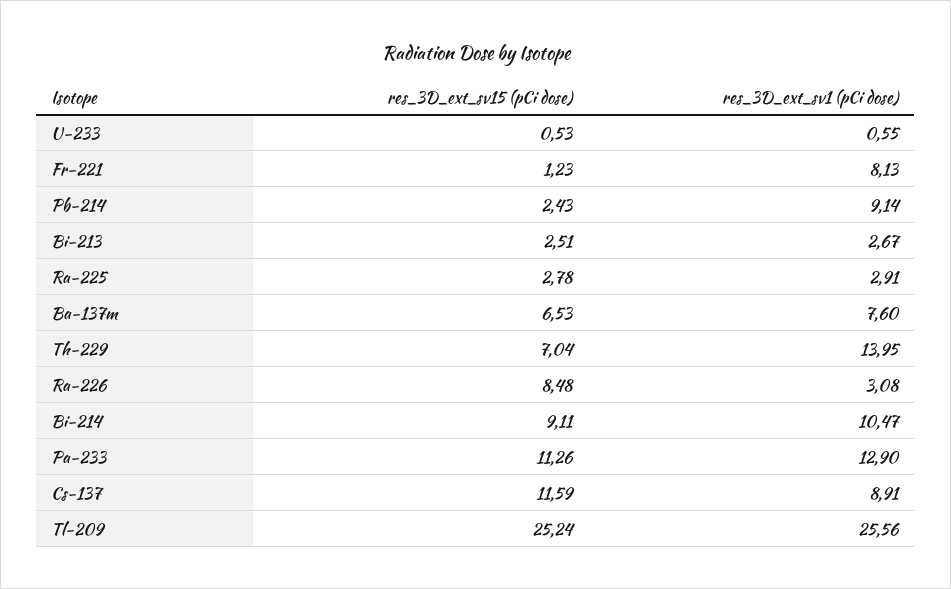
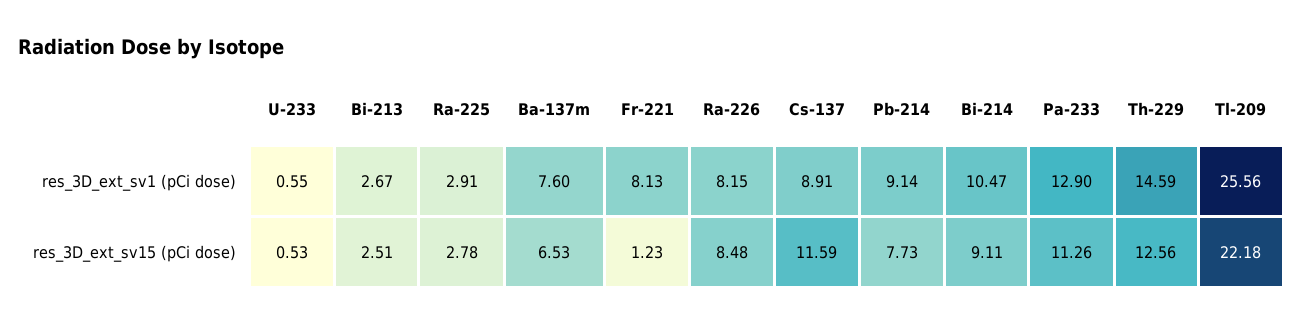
  {
    "res_3D_ext_sv15 (pCi dose)": {
      "U-233": 0.53,
      "Fr-221": 1.23,
-     "Pb-214": 2.43,
+     "Pb-214": 7.73,
      "Bi-213": 2.51,
      "Ra-225": 2.78,
      "Ba-137m": 6.53,
-     "Th-229": 7.04,
+     "Th-229": 12.56,
      "Ra-226": 8.48,
      "Bi-214": 9.11,
      "Pa-233": 11.26,
      "Cs-137": 11.59,
-     "Tl-209": 25.24
+     "Tl-209": 22.18
    },
    "res_3D_ext_sv1 (pCi dose)": {
      "U-233": 0.55,
      "Fr-221": 8.13,
      "Pb-214": 9.14,
      "Bi-213": 2.67,
      "Ra-225": 2.91,
      "Ba-137m": 7.6,
-     "Th-229": 13.95,
+     "Th-229": 14.59,
-     "Ra-226": 3.08,
+     "Ra-226": 8.15,
      "Bi-214": 10.47,
      "Pa-233": 12.9,
      "Cs-137": 8.91,
      "Tl-209": 25.56
    }
  }

